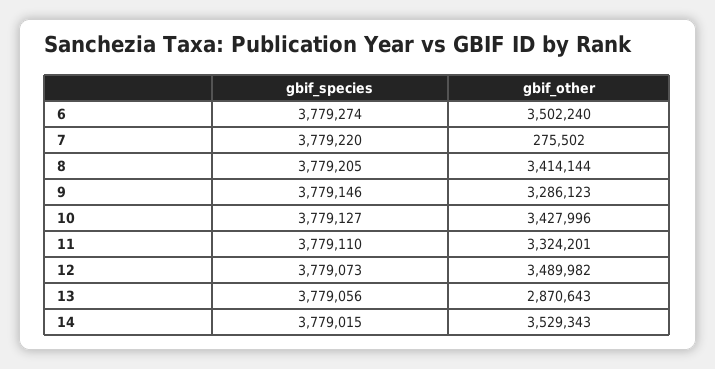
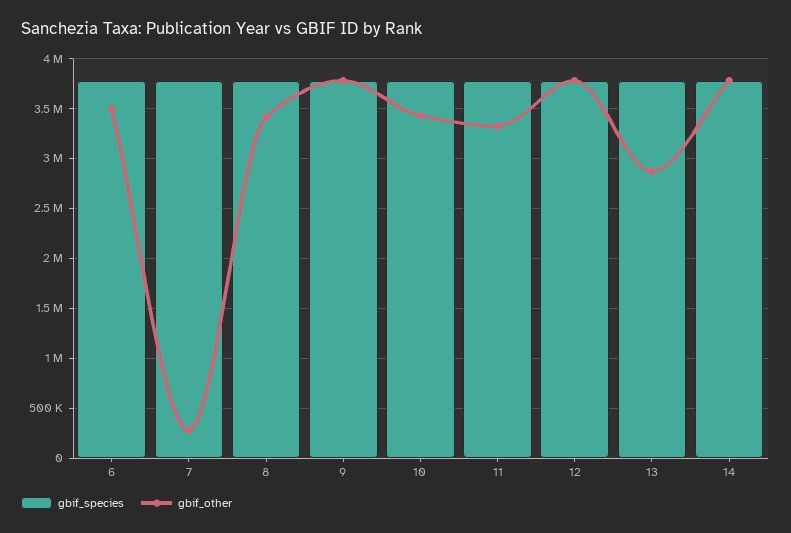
  {
    "gbif_species": {
      "6": 3779274,
      "7": 3779220,
      "8": 3779205,
      "9": 3779146,
      "10": 3779127,
      "11": 3779110,
      "12": 3779073,
      "13": 3779056,
      "14": 3779015
    },
    "gbif_other": {
      "6": 3502240,
      "7": 275502,
      "8": 3414144,
-     "9": 3286123,
+     "9": 3800000,
      "10": 3427996,
      "11": 3324201,
-     "12": 3489982,
+     "12": 3800000,
      "13": 2870643,
-     "14": 3529343
+     "14": 3800000
    }
  }

